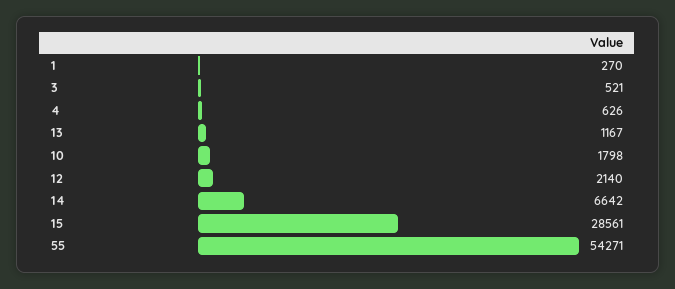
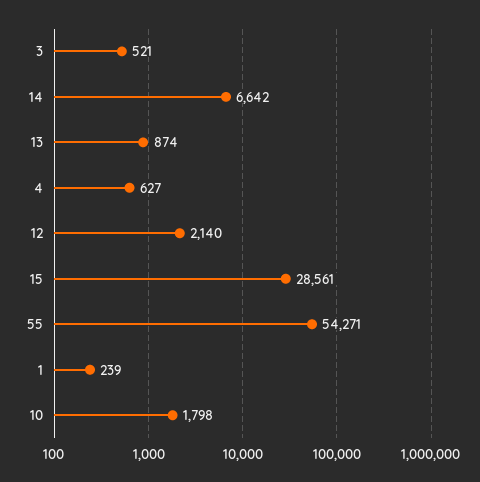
  {
-   "1": 270,
+   "1": 239,
    "3": 521,
-   "4": 626,
+   "4": 627,
-   "13": 1167,
+   "13": 874,
    "10": 1798,
    "12": 2140,
    "14": 6642,
    "15": 28561,
    "55": 54271
  }

